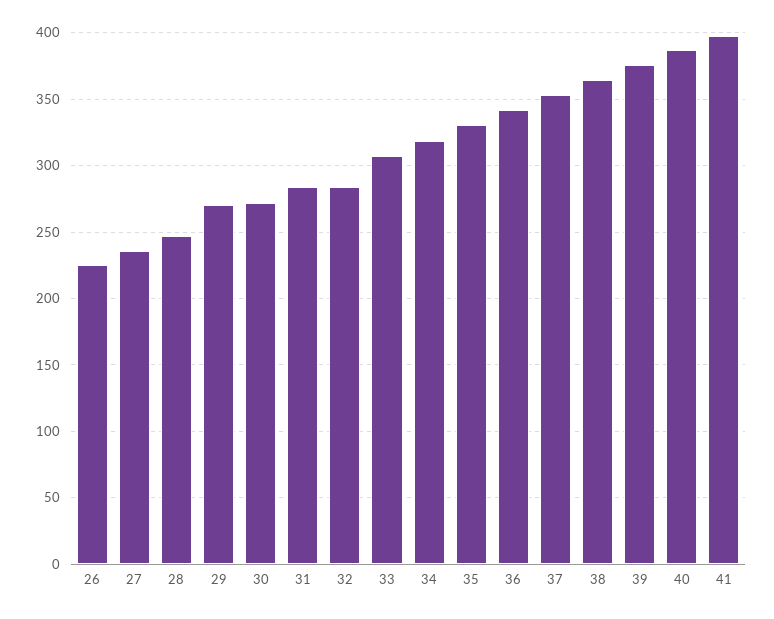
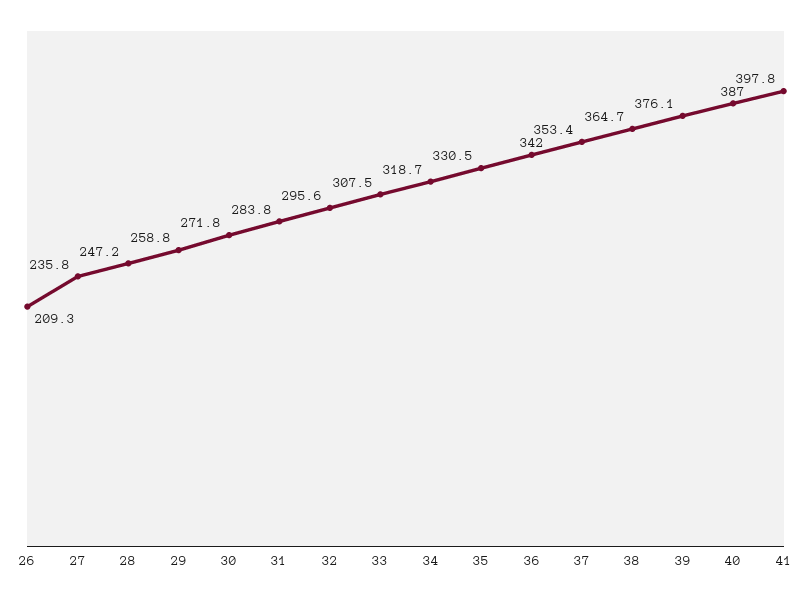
  {
-   "26": 225,
+   "26": 209.3,
    "27": 235.8,
    "28": 247.2,
-   "29": 270,
+   "29": 258.8,
    "30": 271.8,
    "31": 283.8,
-   "32": 285,
+   "32": 295.6,
    "33": 307.5,
    "34": 318.7,
    "35": 330.5,
    "36": 342,
    "37": 353.4,
    "38": 364.7,
    "39": 376.1,
    "40": 387,
    "41": 397.8
  }

